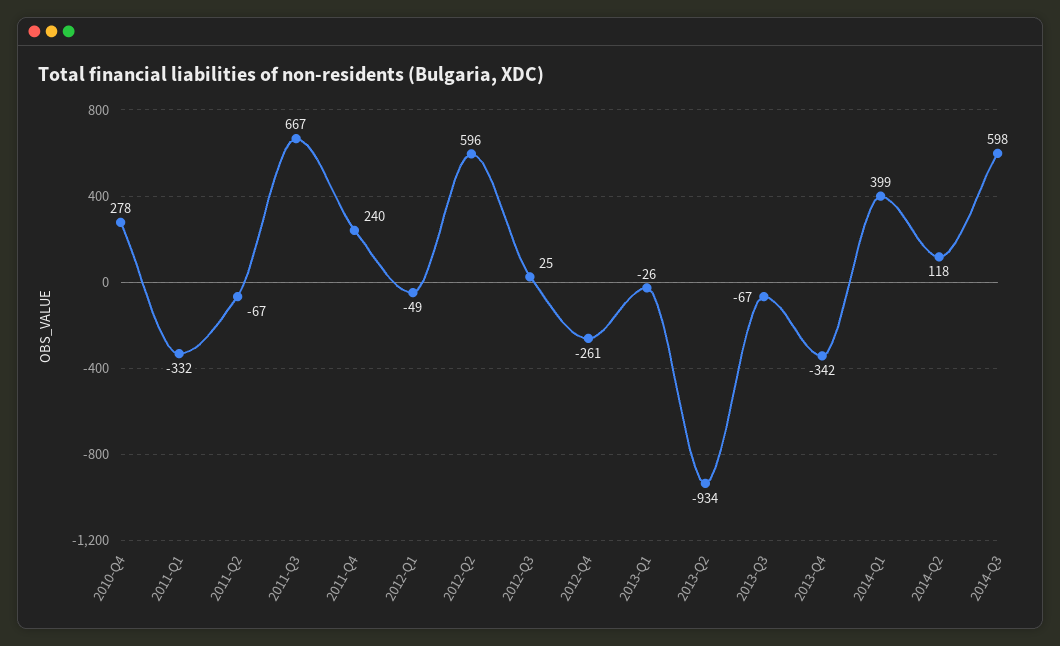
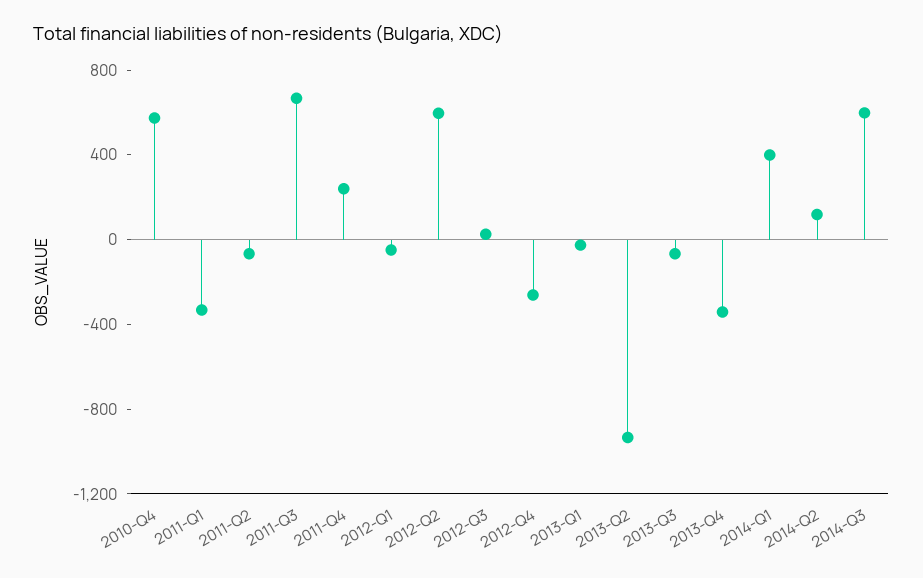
  {
-   "2010-Q4": 278,
+   "2010-Q4": 600,
    "2011-Q1": -332,
    "2011-Q2": -67,
    "2011-Q3": 667,
    "2011-Q4": 240,
    "2012-Q1": -49,
    "2012-Q2": 596,
    "2012-Q3": 25,
    "2012-Q4": -261,
    "2013-Q1": -26,
    "2013-Q2": -934,
    "2013-Q3": -67,
    "2013-Q4": -342,
    "2014-Q1": 399,
    "2014-Q2": 118,
    "2014-Q3": 598
  }

